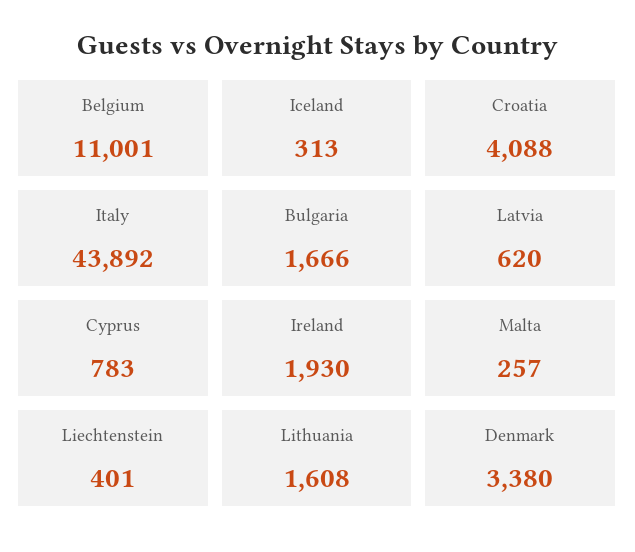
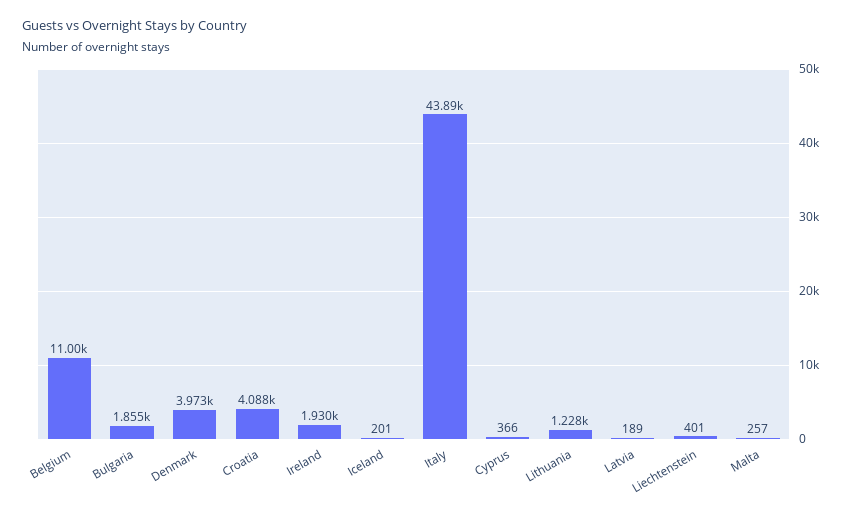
  {
    "Belgium": 11001,
-   "Iceland": 313,
+   "Iceland": 201,
    "Croatia": 4088,
    "Italy": 43892,
-   "Bulgaria": 1666,
+   "Bulgaria": 1855,
-   "Latvia": 620,
+   "Latvia": 189,
-   "Cyprus": 783,
+   "Cyprus": 366,
    "Ireland": 1930,
    "Malta": 257,
    "Liechtenstein": 401,
-   "Lithuania": 1608,
+   "Lithuania": 1228,
-   "Denmark": 3380
+   "Denmark": 3973
  }

